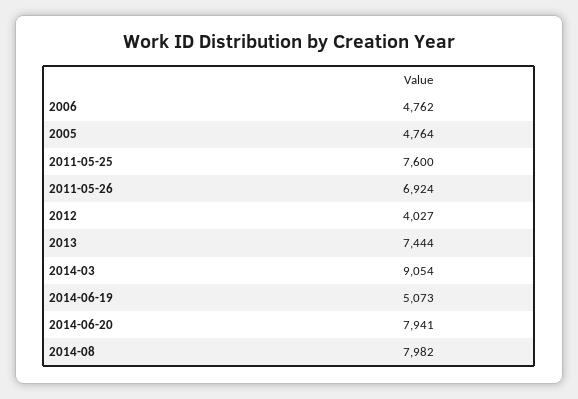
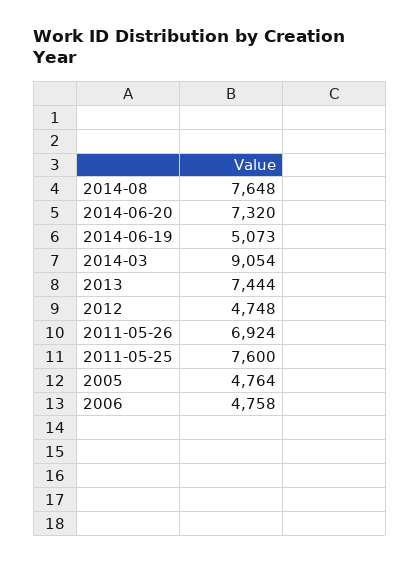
  {
-   "2006": 4762,
+   "2006": 4758,
    "2005": 4764,
    "2011-05-25": 7600,
    "2011-05-26": 6924,
-   "2012": 4027,
+   "2012": 4748,
    "2013": 7444,
    "2014-03": 9054,
    "2014-06-19": 5073,
-   "2014-06-20": 7941,
+   "2014-06-20": 7320,
-   "2014-08": 7982
+   "2014-08": 7648
  }

